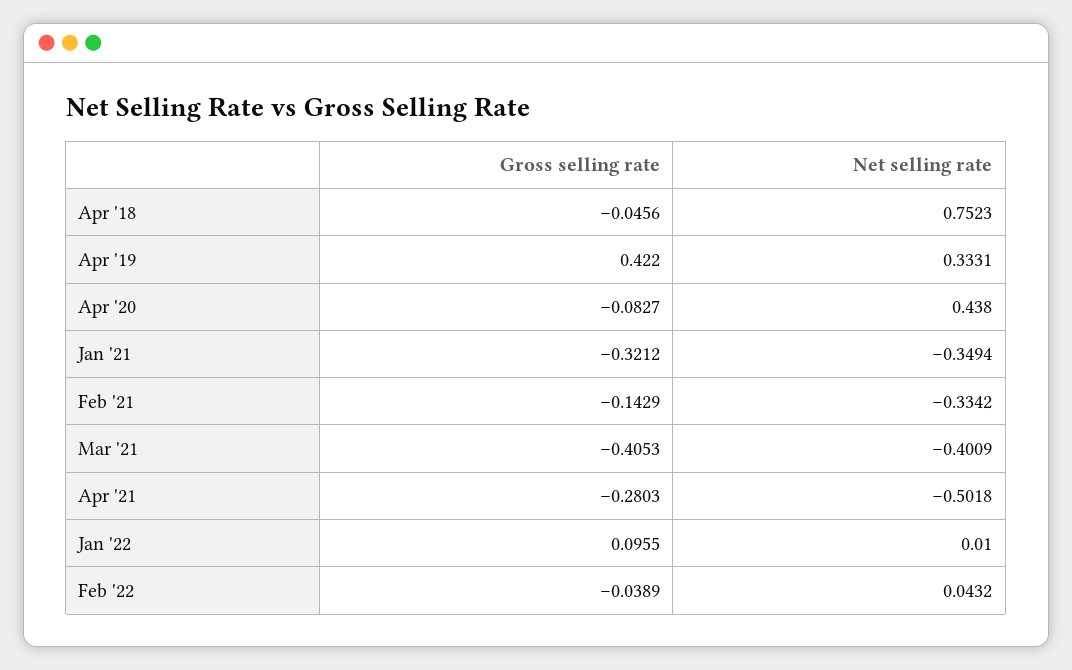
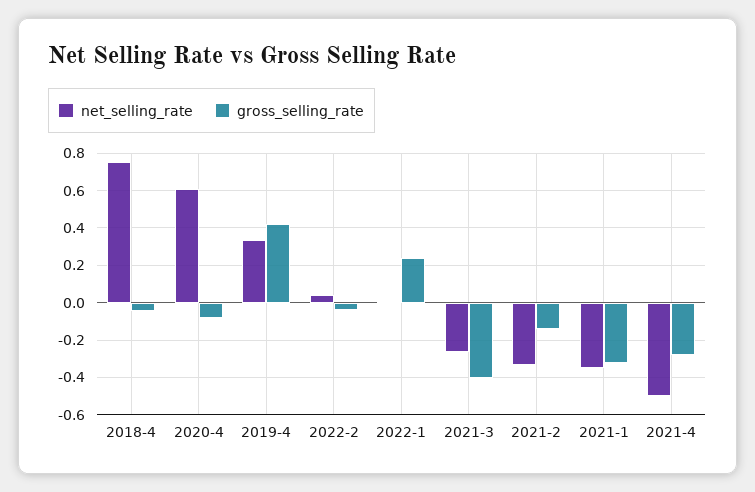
  {
    "Gross selling rate": {
      "Apr '18": -0.0456,
      "Apr '19": 0.422,
      "Apr '20": -0.0827,
      "Jan '21": -0.3212,
      "Feb '21": -0.1429,
      "Mar '21": -0.4053,
      "Apr '21": -0.2803,
-     "Jan '22": 0.0955,
+     "Jan '22": 0.25,
      "Feb '22": -0.0389
    },
    "Net selling rate": {
      "Apr '18": 0.7523,
      "Apr '19": 0.3331,
-     "Apr '20": 0.438,
+     "Apr '20": 0.6,
      "Jan '21": -0.3494,
      "Feb '21": -0.3342,
-     "Mar '21": -0.4009,
+     "Mar '21": -0.25,
      "Apr '21": -0.5018,
      "Jan '22": 0.01,
      "Feb '22": 0.0432
    }
  }

